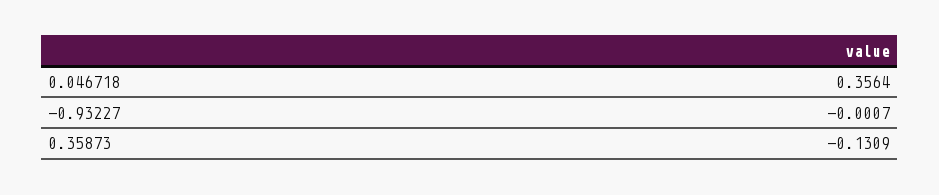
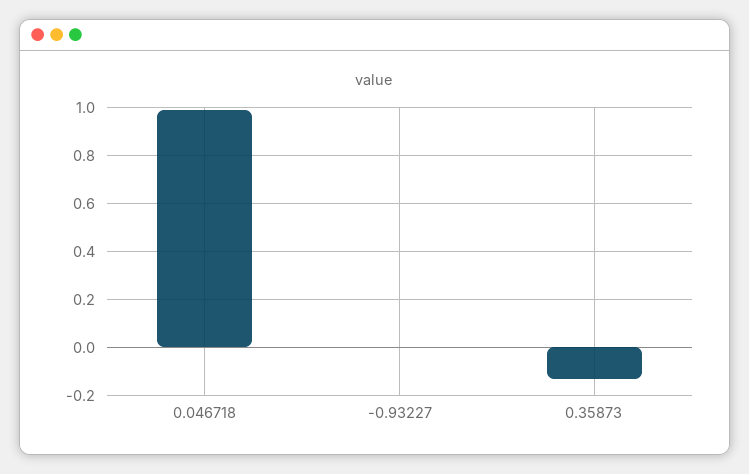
  {
-   "0.046718": 0.3564,
+   "0.046718": 1,
    "-0.93227": -0.0007,
    "0.35873": -0.1309
  }

